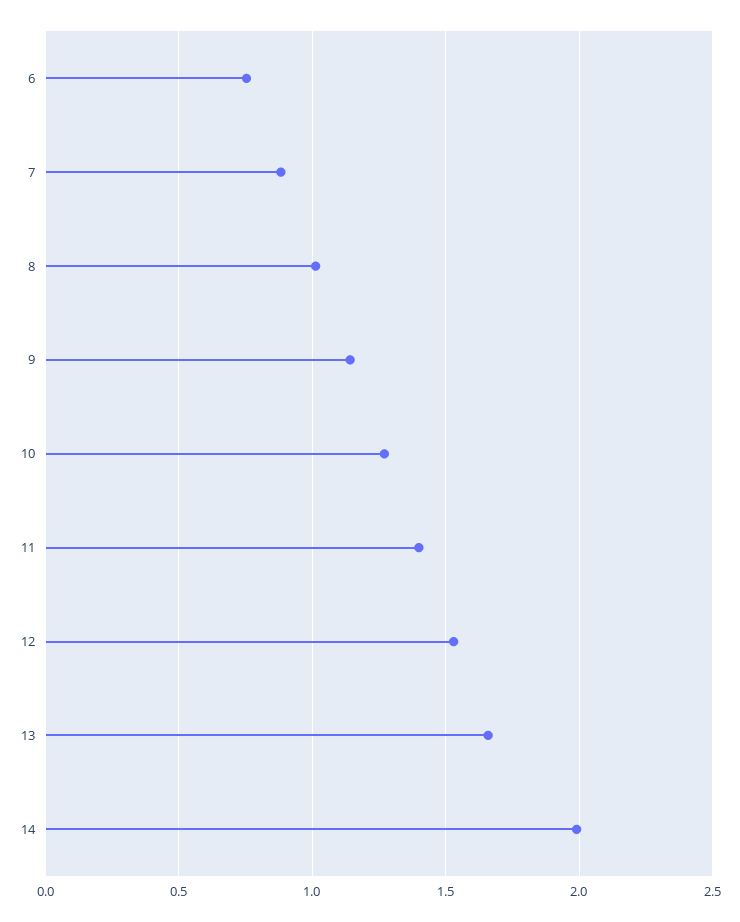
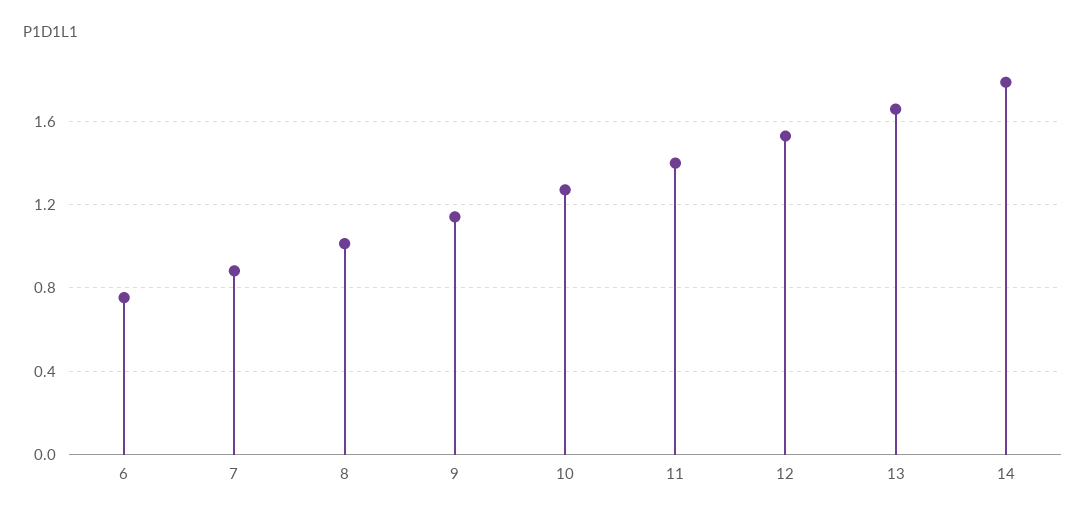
  {
    "6": 0.75,
    "7": 0.9,
    "8": 1,
    "9": 1.15,
    "10": 1.25,
    "11": 1.4,
    "12": 1.55,
    "13": 1.65,
-   "14": 2
+   "14": 1.8
  }

